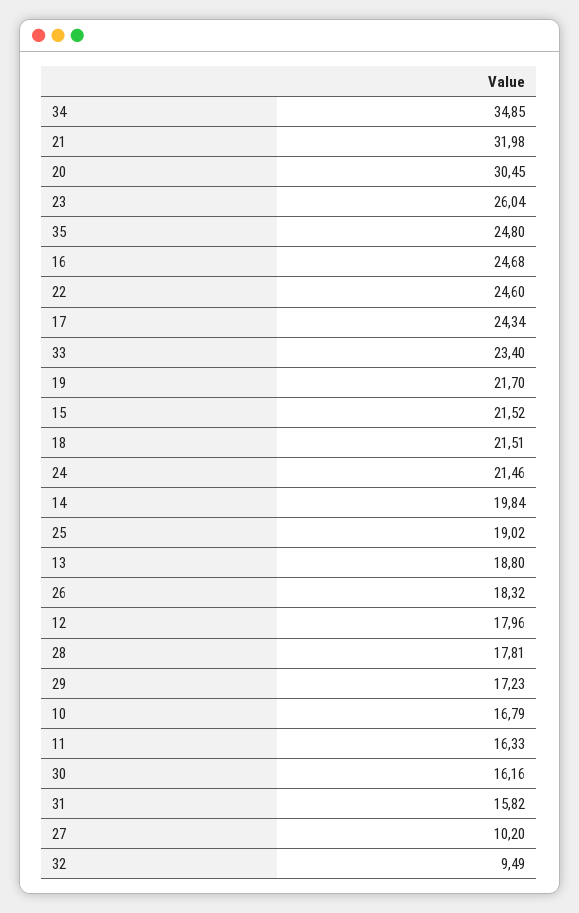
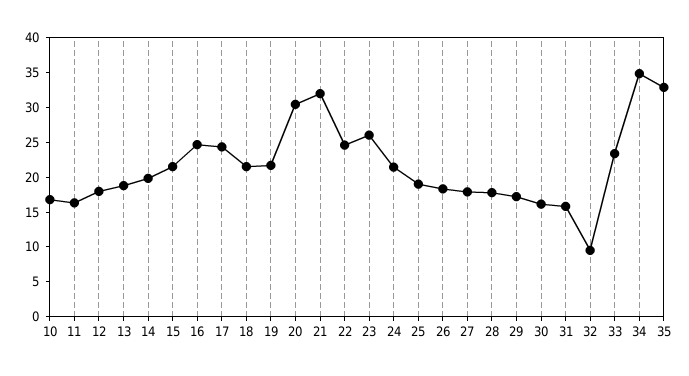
  {
    "34": 34.85,
    "21": 31.98,
    "20": 30.45,
    "23": 26.04,
-   "35": 24.8,
+   "35": 32.5,
    "16": 24.68,
    "22": 24.6,
    "17": 24.34,
    "33": 23.4,
    "19": 21.7,
    "15": 21.52,
    "18": 21.51,
    "24": 21.46,
    "14": 19.84,
    "25": 19.02,
    "13": 18.8,
    "26": 18.32,
    "12": 17.96,
    "28": 17.81,
    "29": 17.23,
    "10": 16.79,
    "11": 16.33,
    "30": 16.16,
    "31": 15.82,
-   "27": 10.2,
+   "27": 17.5,
    "32": 9.49
  }

